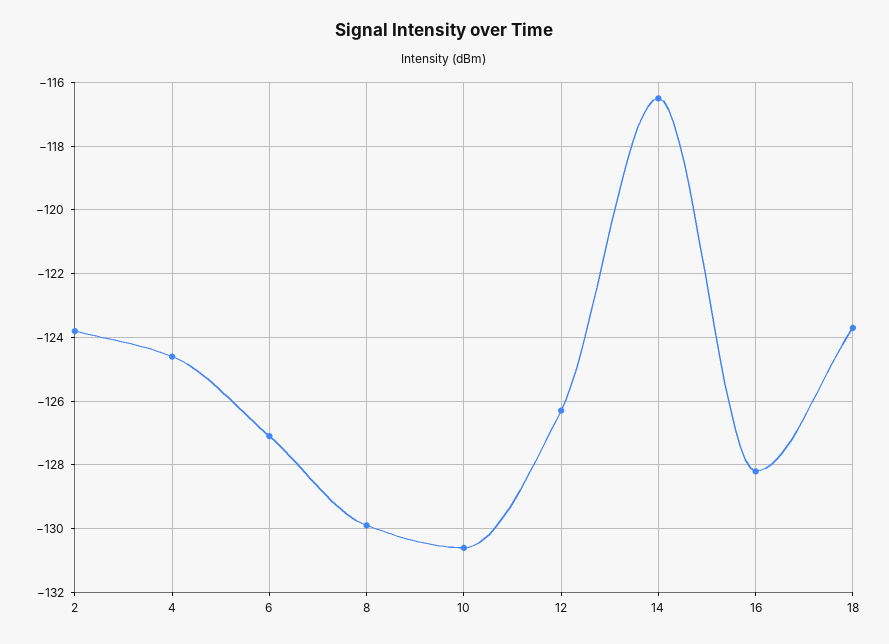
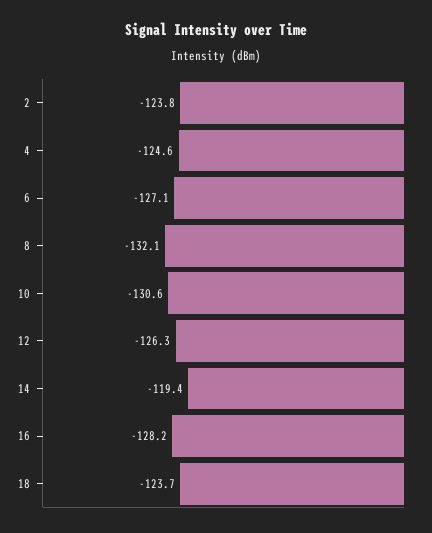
  {
    "2": -123.8,
    "4": -124.6,
    "6": -127.1,
-   "8": -130,
+   "8": -132.1,
    "10": -130.6,
    "12": -126.3,
-   "14": -116.5,
+   "14": -119.4,
    "16": -128.2,
    "18": -123.7
  }

